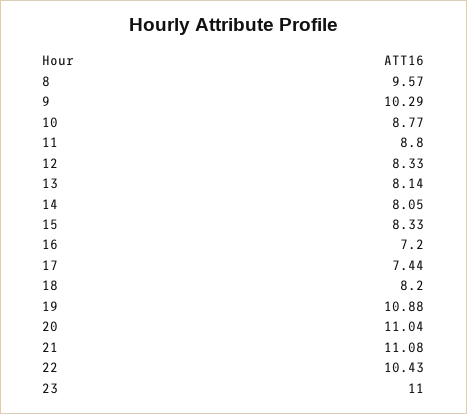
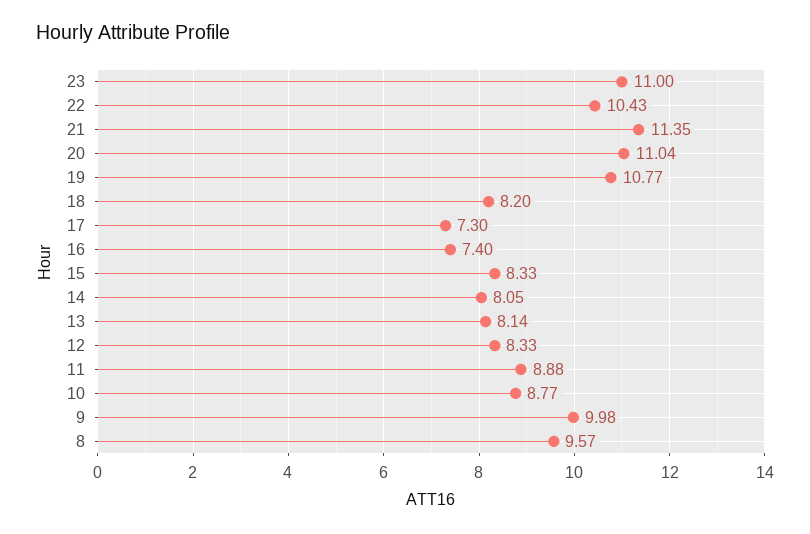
  {
    "8": 9.57,
-   "9": 10.29,
+   "9": 9.98,
    "10": 8.77,
-   "11": 8.8,
+   "11": 8.88,
    "12": 8.33,
    "13": 8.14,
    "14": 8.05,
    "15": 8.33,
-   "16": 7.2,
+   "16": 7.4,
-   "17": 7.44,
+   "17": 7.3,
    "18": 8.2,
-   "19": 10.88,
+   "19": 10.77,
    "20": 11.04,
-   "21": 11.08,
+   "21": 11.35,
    "22": 10.43,
    "23": 11
  }

